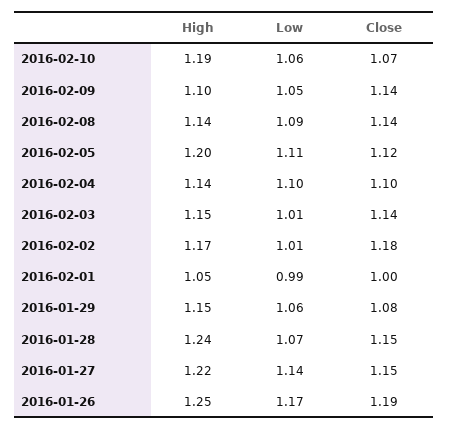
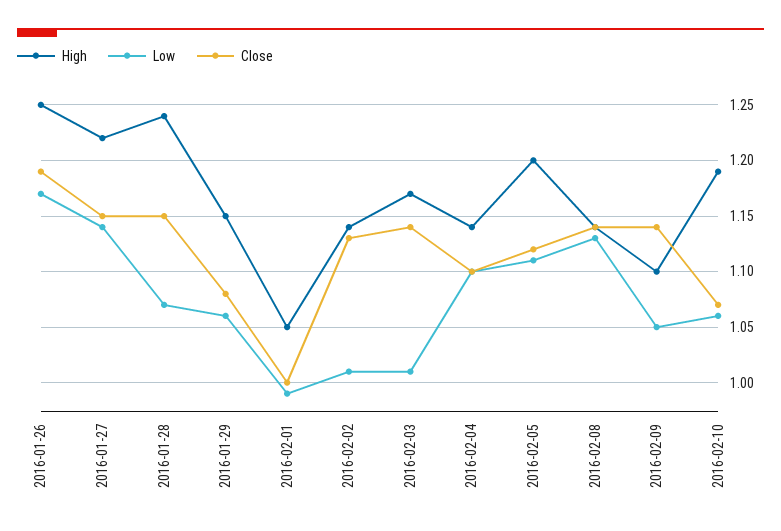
  {
    "High": {
      "2016-02-10": 1.19,
      "2016-02-09": 1.1,
      "2016-02-08": 1.14,
      "2016-02-05": 1.2,
      "2016-02-04": 1.14,
-     "2016-02-03": 1.15,
+     "2016-02-03": 1.17,
-     "2016-02-02": 1.17,
+     "2016-02-02": 1.14,
      "2016-02-01": 1.05,
      "2016-01-29": 1.15,
      "2016-01-28": 1.24,
      "2016-01-27": 1.22,
      "2016-01-26": 1.25
    },
    "Low": {
      "2016-02-10": 1.06,
      "2016-02-09": 1.05,
-     "2016-02-08": 1.09,
+     "2016-02-08": 1.13,
      "2016-02-05": 1.11,
      "2016-02-04": 1.1,
      "2016-02-03": 1.01,
      "2016-02-02": 1.01,
      "2016-02-01": 0.99,
      "2016-01-29": 1.06,
      "2016-01-28": 1.07,
      "2016-01-27": 1.14,
      "2016-01-26": 1.17
    },
    "Close": {
      "2016-02-10": 1.07,
      "2016-02-09": 1.14,
      "2016-02-08": 1.14,
      "2016-02-05": 1.12,
      "2016-02-04": 1.1,
      "2016-02-03": 1.14,
-     "2016-02-02": 1.18,
+     "2016-02-02": 1.13,
      "2016-02-01": 1,
      "2016-01-29": 1.08,
      "2016-01-28": 1.15,
      "2016-01-27": 1.15,
      "2016-01-26": 1.19
    }
  }

